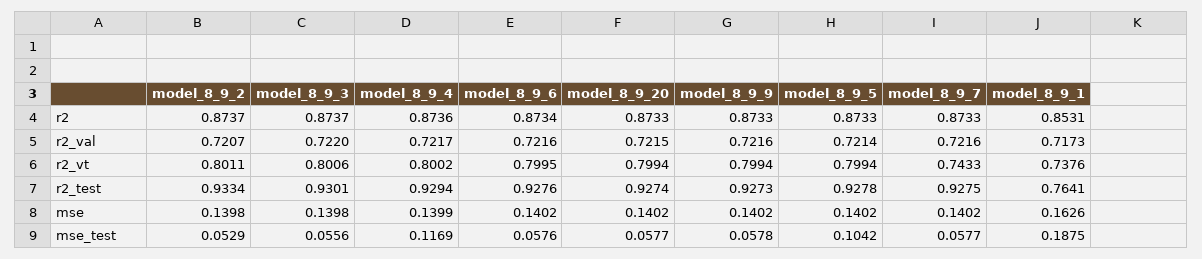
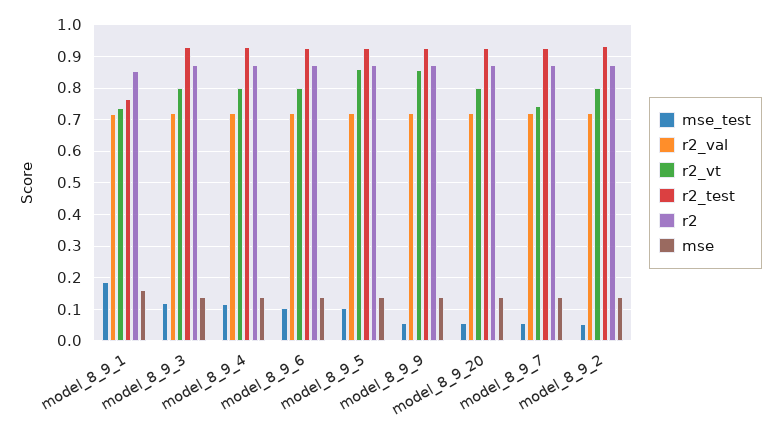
  {
    "r2": {
      "model_8_9_2": 0.8737,
      "model_8_9_3": 0.8737,
      "model_8_9_4": 0.8736,
      "model_8_9_6": 0.8734,
      "model_8_9_20": 0.8733,
      "model_8_9_9": 0.8733,
      "model_8_9_5": 0.8733,
      "model_8_9_7": 0.8733,
      "model_8_9_1": 0.8531
    },
    "r2_val": {
      "model_8_9_2": 0.7207,
      "model_8_9_3": 0.722,
      "model_8_9_4": 0.7217,
      "model_8_9_6": 0.7216,
      "model_8_9_20": 0.7215,
      "model_8_9_9": 0.7216,
      "model_8_9_5": 0.7214,
      "model_8_9_7": 0.7216,
      "model_8_9_1": 0.7173
    },
    "r2_vt": {
      "model_8_9_2": 0.8011,
      "model_8_9_3": 0.8006,
      "model_8_9_4": 0.8002,
      "model_8_9_6": 0.7995,
      "model_8_9_20": 0.7994,
-     "model_8_9_9": 0.7994,
+     "model_8_9_9": 0.86,
-     "model_8_9_5": 0.7994,
+     "model_8_9_5": 0.86,
      "model_8_9_7": 0.7433,
      "model_8_9_1": 0.7376
    },
    "r2_test": {
      "model_8_9_2": 0.9334,
      "model_8_9_3": 0.9301,
      "model_8_9_4": 0.9294,
      "model_8_9_6": 0.9276,
      "model_8_9_20": 0.9274,
      "model_8_9_9": 0.9273,
      "model_8_9_5": 0.9278,
      "model_8_9_7": 0.9275,
      "model_8_9_1": 0.7641
    },
    "mse": {
      "model_8_9_2": 0.1398,
      "model_8_9_3": 0.1398,
      "model_8_9_4": 0.1399,
      "model_8_9_6": 0.1402,
      "model_8_9_20": 0.1402,
      "model_8_9_9": 0.1402,
      "model_8_9_5": 0.1402,
      "model_8_9_7": 0.1402,
      "model_8_9_1": 0.1626
    },
    "mse_test": {
      "model_8_9_2": 0.0529,
-     "model_8_9_3": 0.0556,
+     "model_8_9_3": 0.12,
      "model_8_9_4": 0.1169,
-     "model_8_9_6": 0.0576,
+     "model_8_9_6": 0.1,
      "model_8_9_20": 0.0577,
      "model_8_9_9": 0.0578,
      "model_8_9_5": 0.1042,
      "model_8_9_7": 0.0577,
      "model_8_9_1": 0.1875
    }
  }

